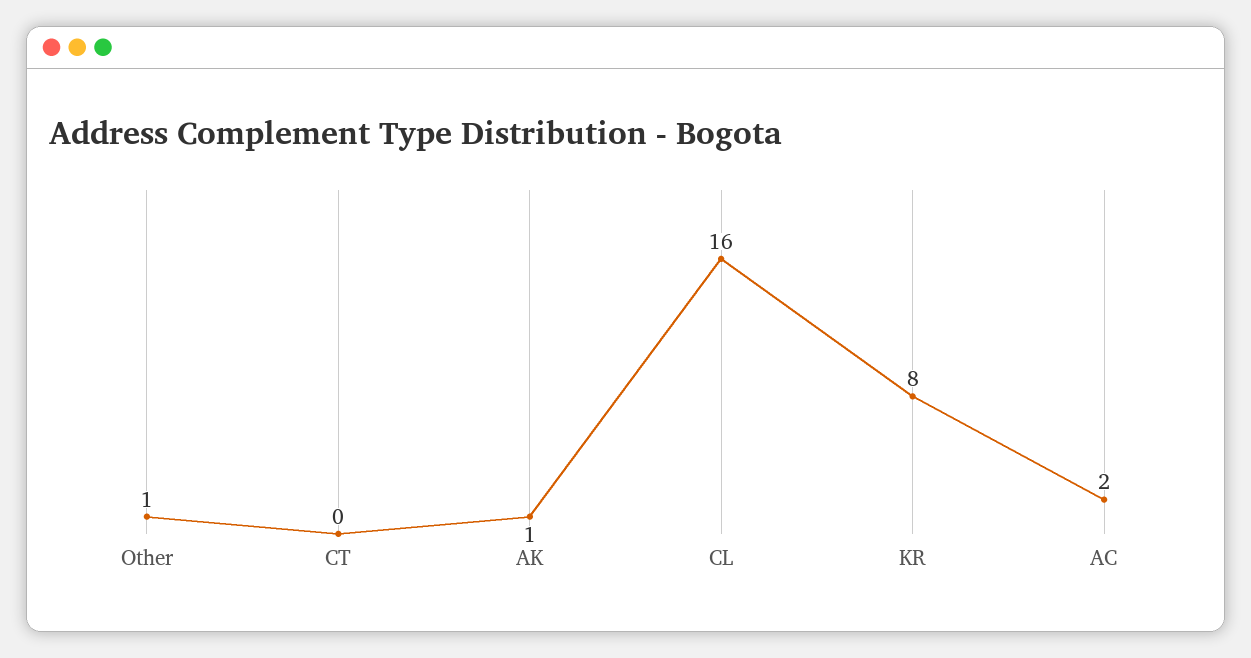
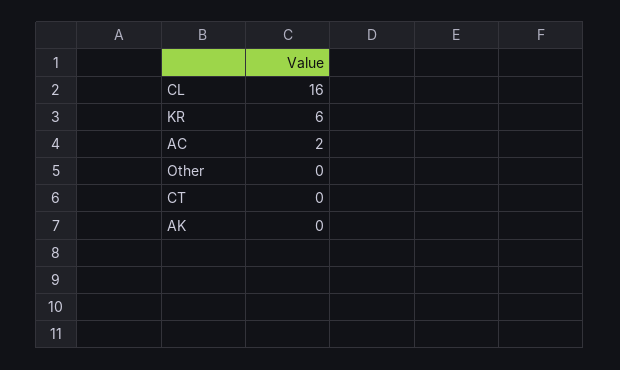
  {
-   "Other": 1,
+   "Other": 0,
    "CT": 0,
-   "AK": 1,
+   "AK": 0,
    "CL": 16,
-   "KR": 8,
+   "KR": 6,
    "AC": 2
  }

